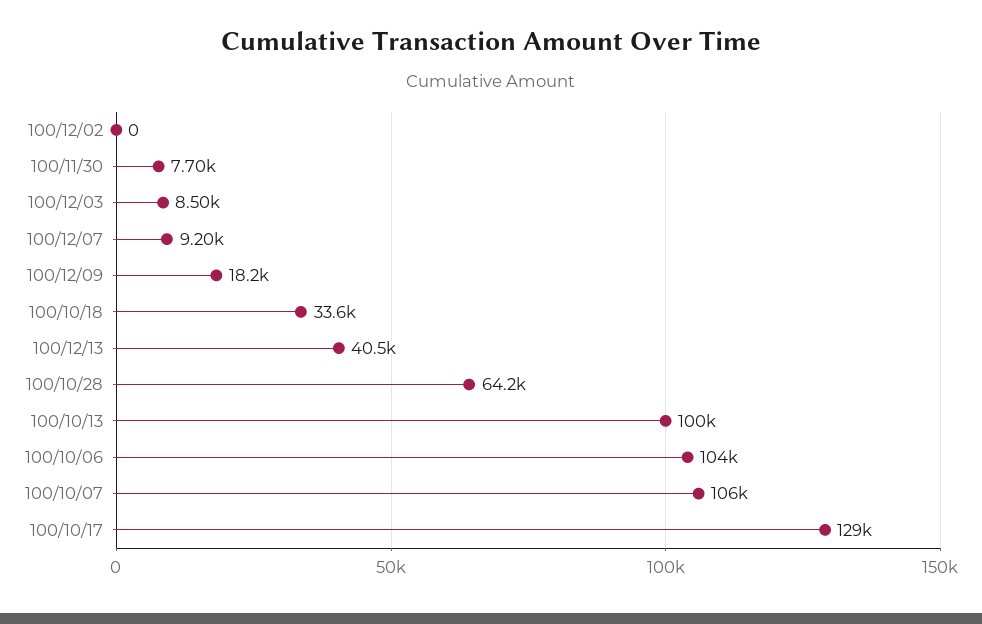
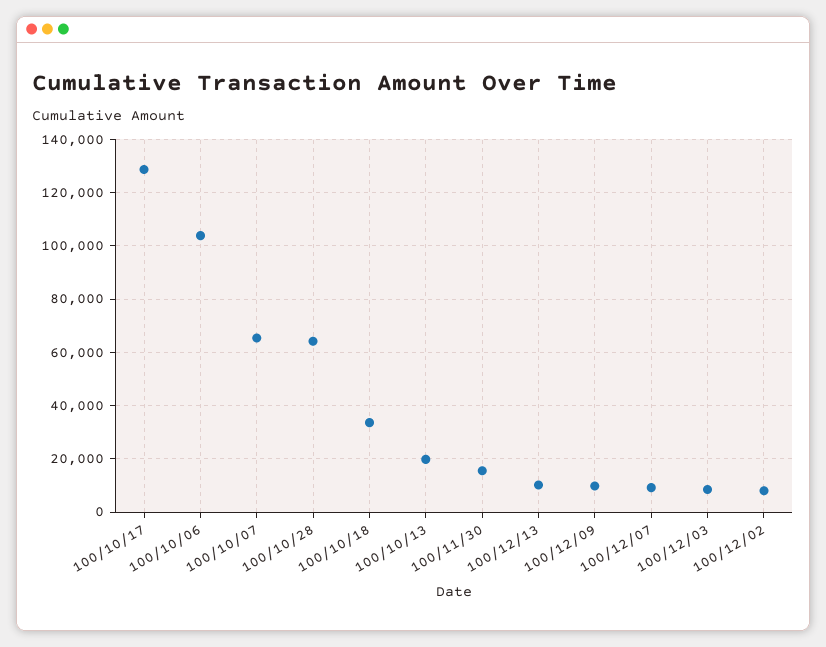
  {
-   "100/12/02": 0,
+   "100/12/02": 7500,
-   "100/11/30": 7700,
+   "100/11/30": 15000,
    "100/12/03": 8500,
    "100/12/07": 9200,
-   "100/12/09": 18200,
+   "100/12/09": 10000,
    "100/10/18": 33600,
-   "100/12/13": 40500,
+   "100/12/13": 10000,
    "100/10/28": 64200,
-   "100/10/13": 100000,
+   "100/10/13": 20000,
    "100/10/06": 104000,
-   "100/10/07": 106000,
+   "100/10/07": 65000,
    "100/10/17": 129000
  }

